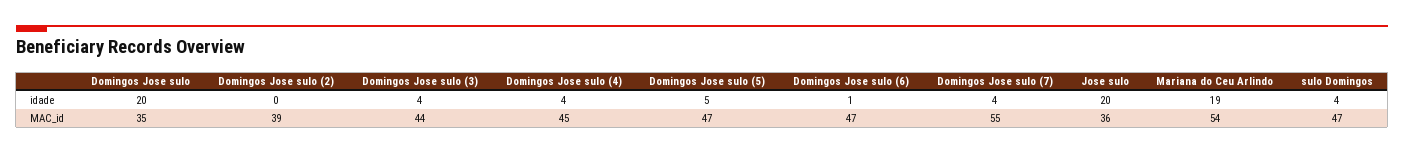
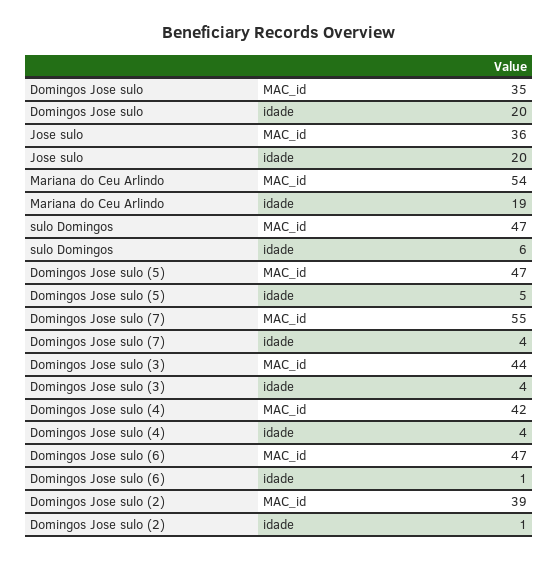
  {
    "Domingos Jose sulo": {
      "idade": 20,
      "MAC_id": 35
    },
    "Domingos Jose sulo (2)": {
-     "idade": 0,
+     "idade": 1,
      "MAC_id": 39
    },
    "Domingos Jose sulo (3)": {
      "idade": 4,
      "MAC_id": 44
    },
    "Domingos Jose sulo (4)": {
      "idade": 4,
-     "MAC_id": 45
+     "MAC_id": 42
    },
    "Domingos Jose sulo (5)": {
      "idade": 5,
      "MAC_id": 47
    },
    "Domingos Jose sulo (6)": {
      "idade": 1,
      "MAC_id": 47
    },
    "Domingos Jose sulo (7)": {
      "idade": 4,
      "MAC_id": 55
    },
    "Jose sulo": {
      "idade": 20,
      "MAC_id": 36
    },
    "Mariana do Ceu Arlindo": {
      "idade": 19,
      "MAC_id": 54
    },
    "sulo Domingos": {
-     "idade": 4,
+     "idade": 6,
      "MAC_id": 47
    }
  }

